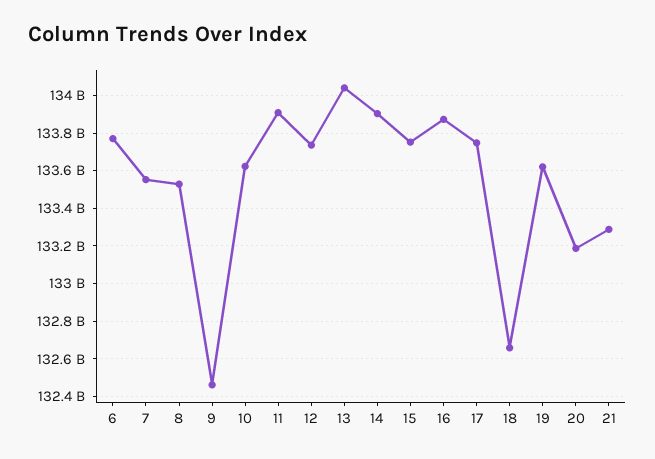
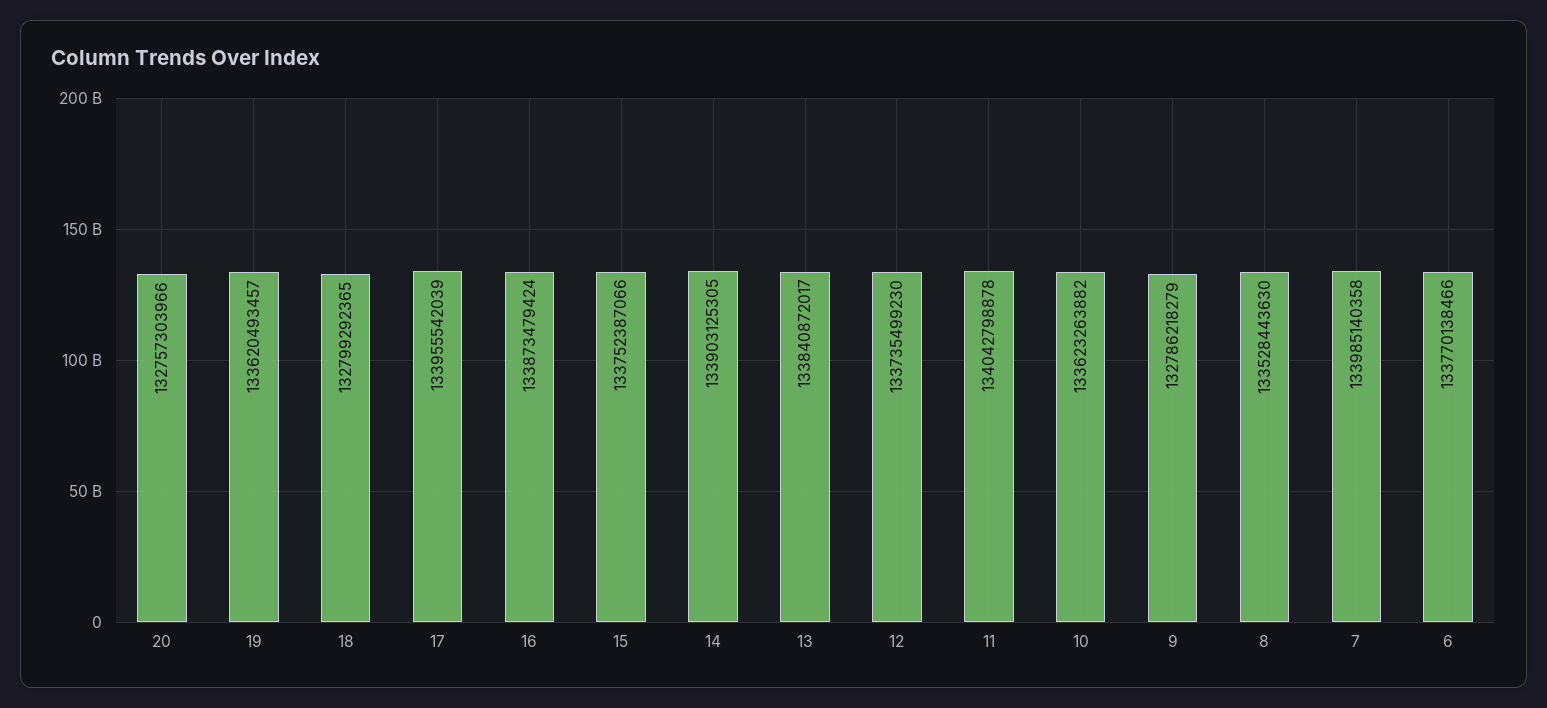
  {
    "6": 133770138466,
-   "7": 133550000000,
+   "7": 133985140358,
    "8": 133528443630,
-   "9": 132450000000,
+   "9": 132786218279,
    "10": 133623263882,
-   "11": 133900000000,
+   "11": 134042798878,
    "12": 133735499230,
-   "13": 134050000000,
+   "13": 133840872017,
    "14": 133903125305,
    "15": 133752387066,
    "16": 133873479424,
-   "17": 133750000000,
+   "17": 133955542039,
-   "18": 132650000000,
+   "18": 132799292365,
    "19": 133620493457,
-   "20": 133200000000,
+   "20": 132757303966
-   "21": 133300000000
  }

